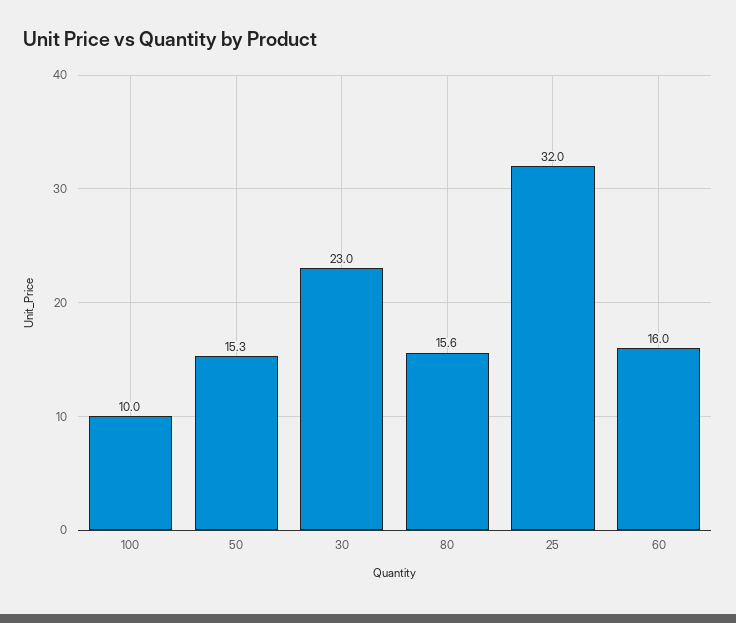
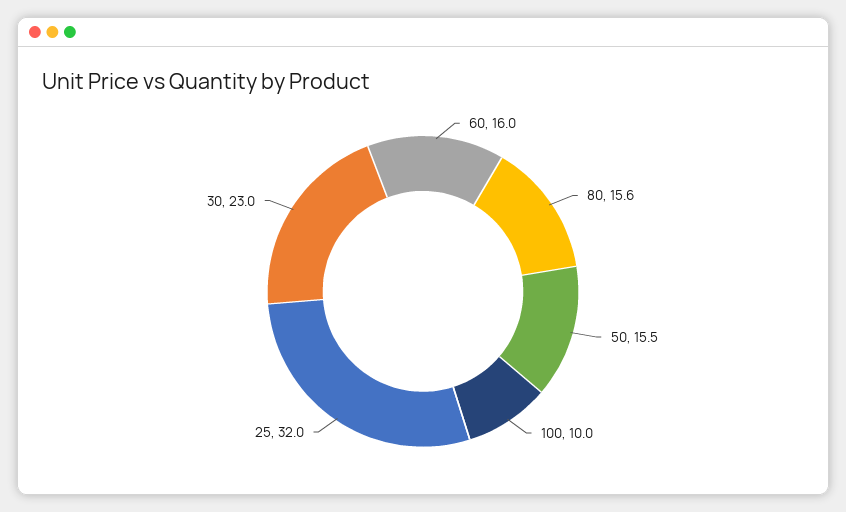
  {
    "100": 10,
-   "50": 15.3,
+   "50": 15.5,
    "30": 23,
    "80": 15.6,
    "25": 32,
    "60": 16
  }

